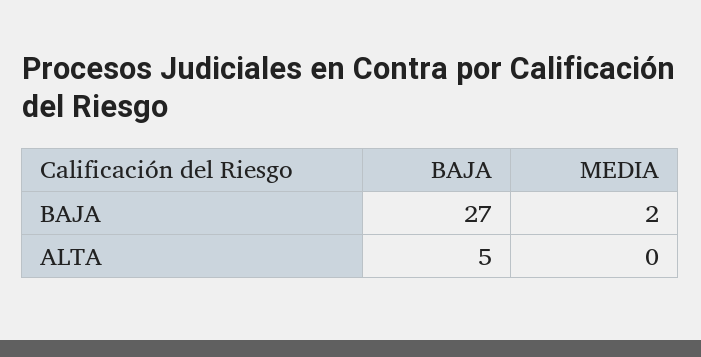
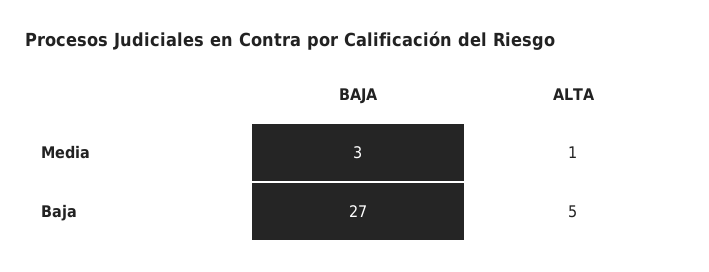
  {
    "BAJA": {
      "BAJA": 27,
      "ALTA": 5
    },
    "MEDIA": {
-     "BAJA": 2,
+     "BAJA": 3,
-     "ALTA": 0
+     "ALTA": 1
    }
  }

